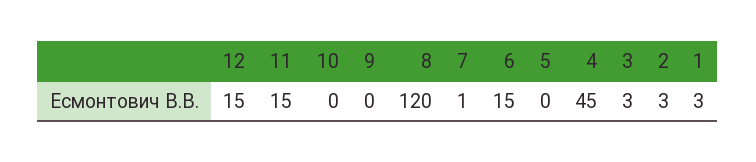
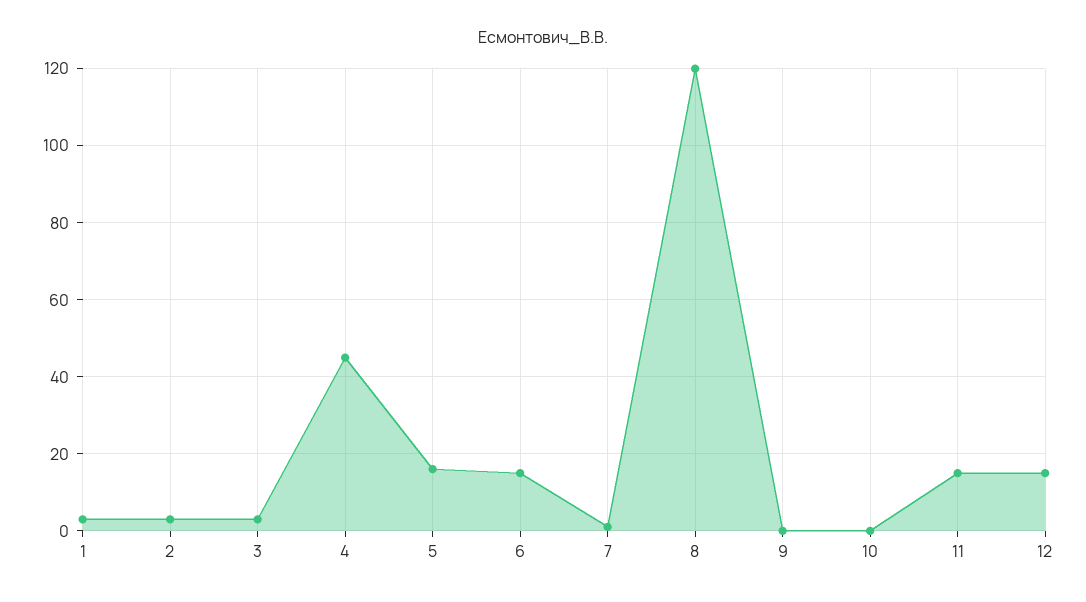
  {
    "12": 15,
    "11": 15,
    "10": 0,
    "9": 0,
    "8": 120,
    "7": 1,
    "6": 15,
-   "5": 0,
+   "5": 15,
    "4": 45,
    "3": 3,
    "2": 3,
    "1": 3
  }

